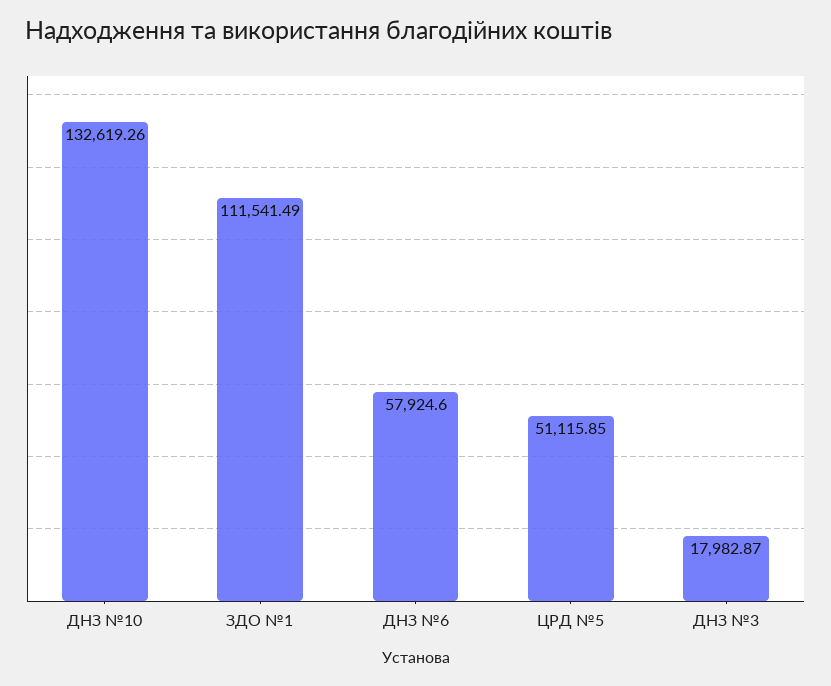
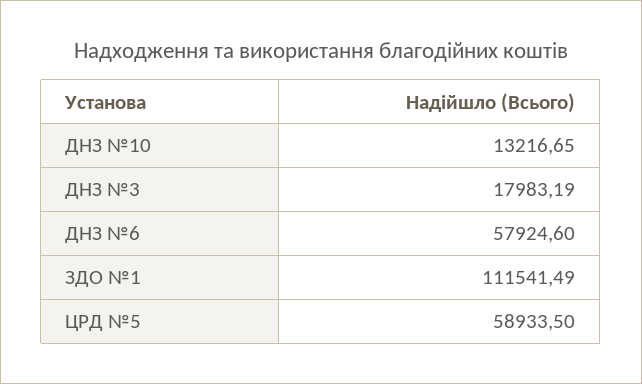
  {
-   "ДНЗ №10": 132619.26,
+   "ДНЗ №10": 13216.65,
    "ЗДО №1": 111541.49,
    "ДНЗ №6": 57924.6,
-   "ЦРД №5": 51115.85,
+   "ЦРД №5": 58933.5,
-   "ДНЗ №3": 17982.87
+   "ДНЗ №3": 17983.19
  }

